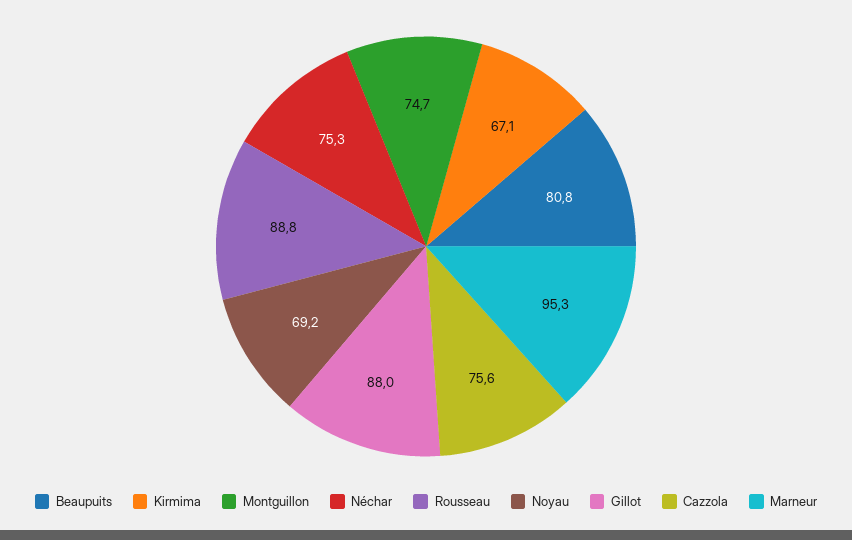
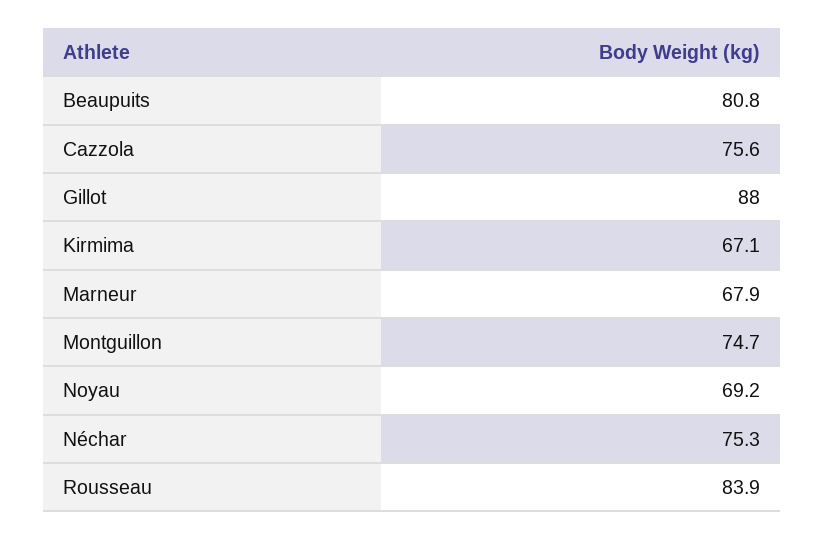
  {
    "Beaupuits": 80.8,
    "Kirmima": 67.1,
    "Montguillon": 74.7,
    "Néchar": 75.3,
-   "Rousseau": 88.8,
+   "Rousseau": 83.9,
    "Noyau": 69.2,
    "Gillot": 88,
    "Cazzola": 75.6,
-   "Marneur": 95.3
+   "Marneur": 67.9
  }

